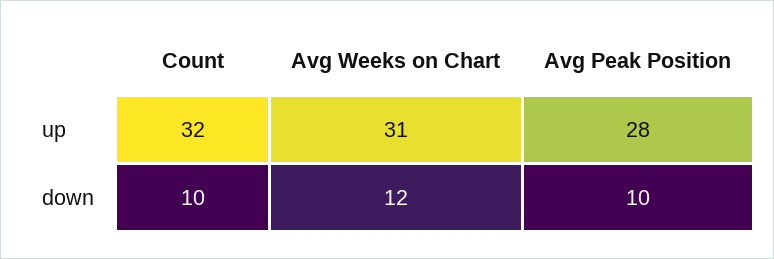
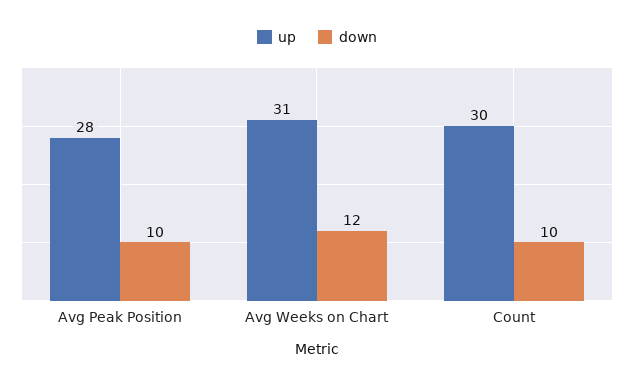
  {
    "up": {
-     "Count": 32,
+     "Count": 30,
      "Avg Weeks on Chart": 31,
      "Avg Peak Position": 28
    },
    "down": {
      "Count": 10,
      "Avg Weeks on Chart": 12,
      "Avg Peak Position": 10
    }
  }

